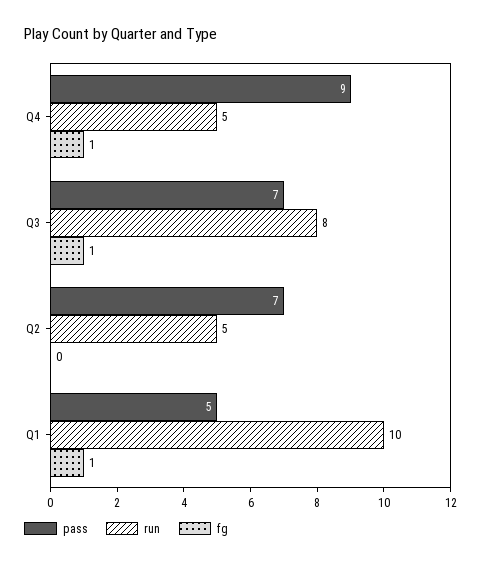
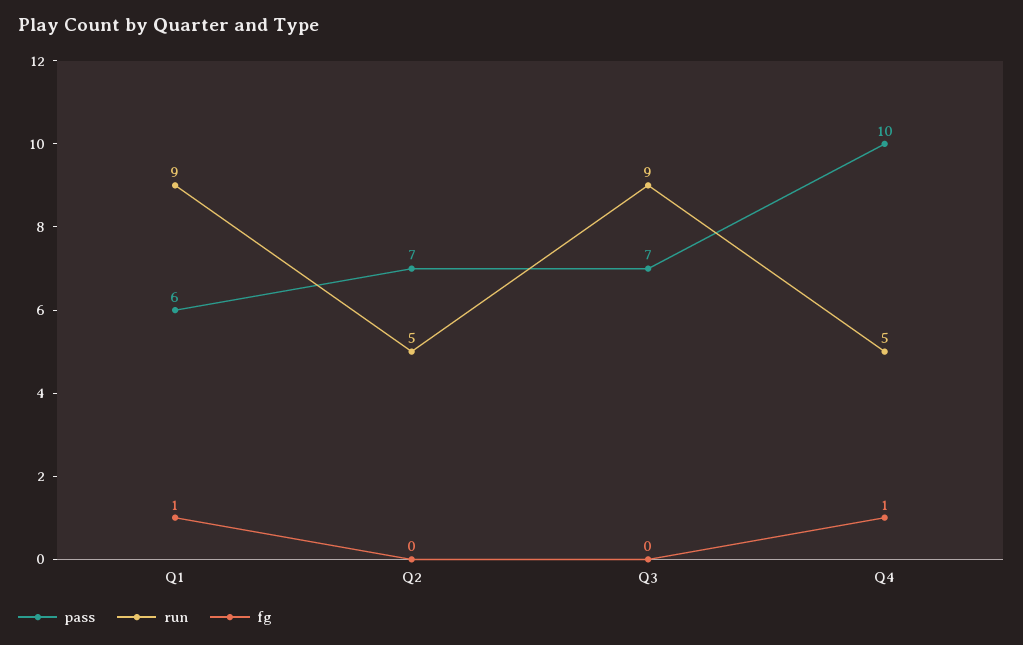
  {
    "pass": {
-     "Q4": 9,
+     "Q4": 10,
      "Q3": 7,
      "Q2": 7,
-     "Q1": 5
+     "Q1": 6
    },
    "run": {
      "Q4": 5,
-     "Q3": 8,
+     "Q3": 9,
      "Q2": 5,
-     "Q1": 10
+     "Q1": 9
    },
    "fg": {
      "Q4": 1,
-     "Q3": 1,
+     "Q3": 0,
      "Q2": 0,
      "Q1": 1
    }
  }

